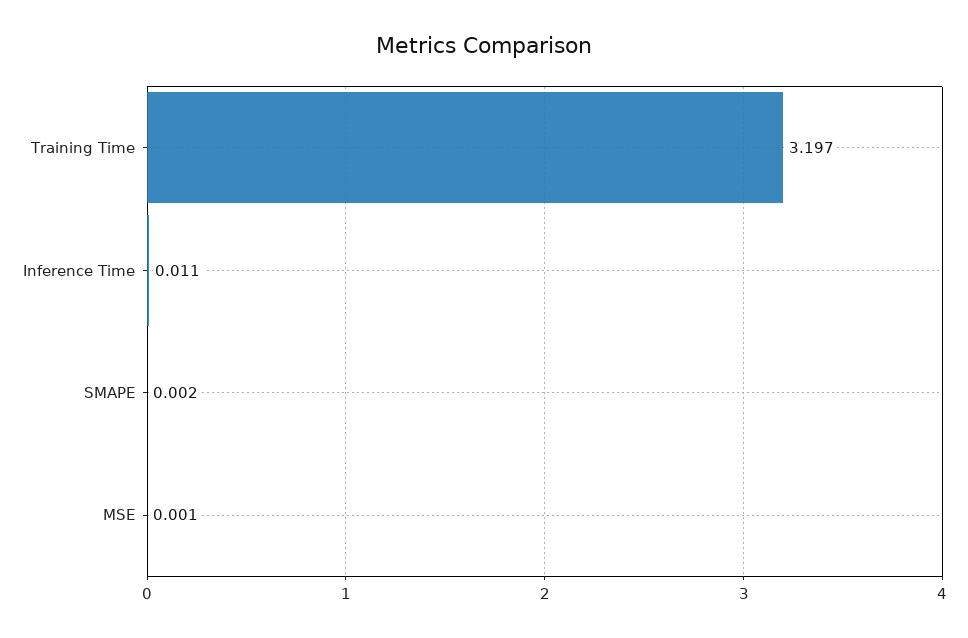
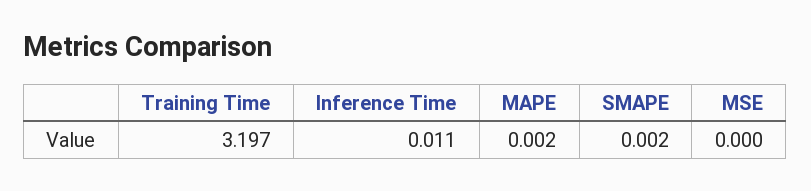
  {
    "Training Time": 3.197,
    "Inference Time": 0.011,
    "SMAPE": 0.002,
-   "MSE": 0.001
+   "MSE": 0,
+   "MAPE": 0.002
  }

